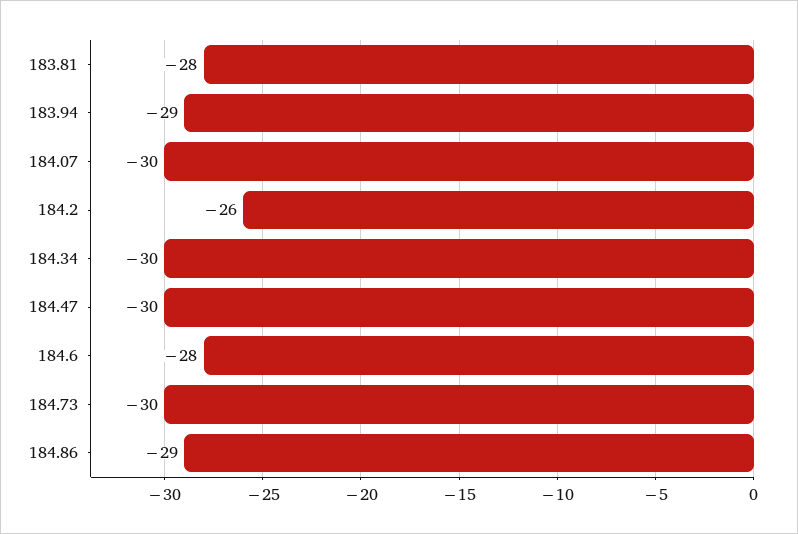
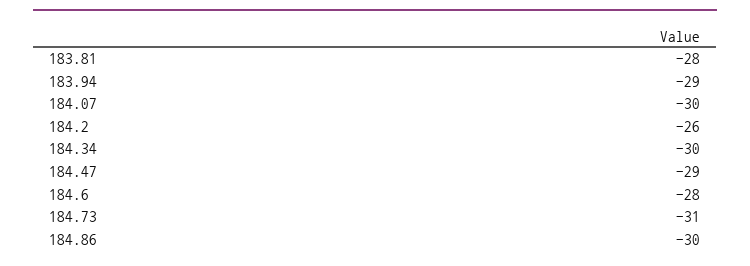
  {
    "183.81": -28,
    "183.94": -29,
    "184.07": -30,
    "184.2": -26,
    "184.34": -30,
-   "184.47": -30,
+   "184.47": -29,
    "184.6": -28,
-   "184.73": -30,
+   "184.73": -31,
-   "184.86": -29
+   "184.86": -30
  }

